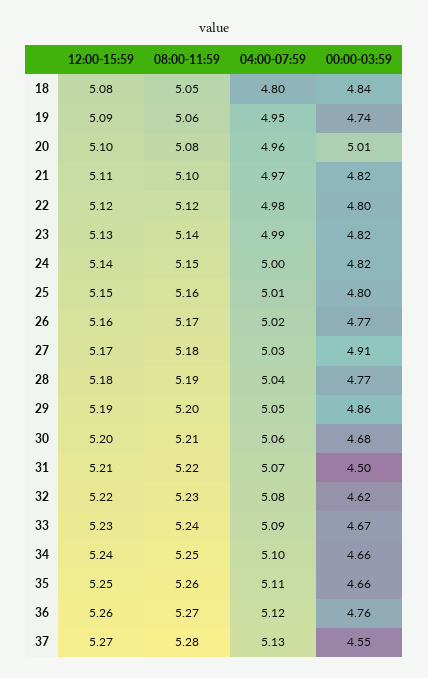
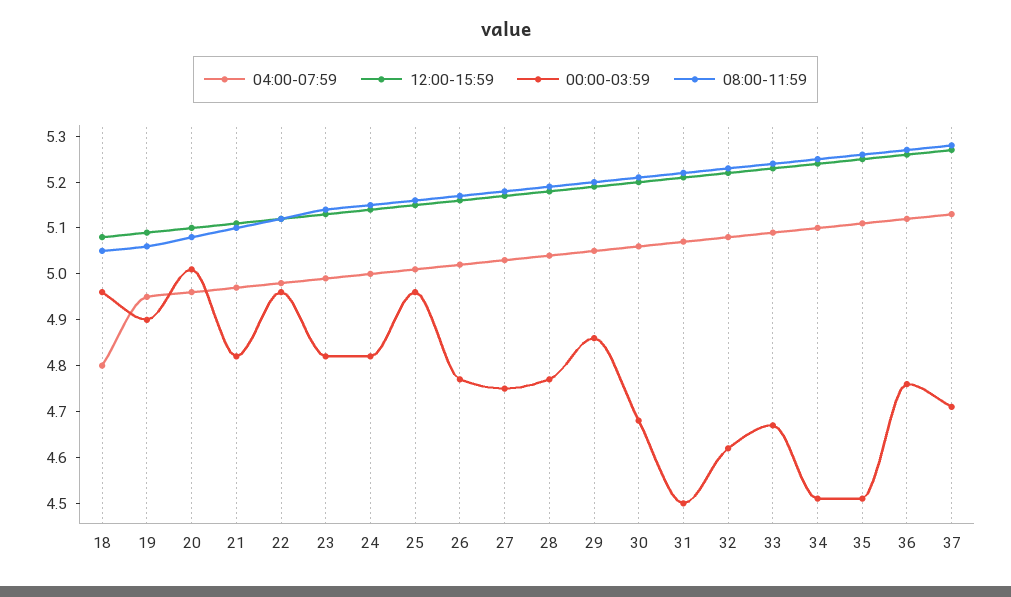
  {
    "12:00-15:59": {
      "18": 5.08,
      "19": 5.09,
      "20": 5.1,
      "21": 5.11,
      "22": 5.12,
      "23": 5.13,
      "24": 5.14,
      "25": 5.15,
      "26": 5.16,
      "27": 5.17,
      "28": 5.18,
      "29": 5.19,
      "30": 5.2,
      "31": 5.21,
      "32": 5.22,
      "33": 5.23,
      "34": 5.24,
      "35": 5.25,
      "36": 5.26,
      "37": 5.27
    },
    "08:00-11:59": {
      "18": 5.05,
      "19": 5.06,
      "20": 5.08,
      "21": 5.1,
      "22": 5.12,
      "23": 5.14,
      "24": 5.15,
      "25": 5.16,
      "26": 5.17,
      "27": 5.18,
      "28": 5.19,
      "29": 5.2,
      "30": 5.21,
      "31": 5.22,
      "32": 5.23,
      "33": 5.24,
      "34": 5.25,
      "35": 5.26,
      "36": 5.27,
      "37": 5.28
    },
    "04:00-07:59": {
      "18": 4.8,
      "19": 4.95,
      "20": 4.96,
      "21": 4.97,
      "22": 4.98,
      "23": 4.99,
      "24": 5,
      "25": 5.01,
      "26": 5.02,
      "27": 5.03,
      "28": 5.04,
      "29": 5.05,
      "30": 5.06,
      "31": 5.07,
      "32": 5.08,
      "33": 5.09,
      "34": 5.1,
      "35": 5.11,
      "36": 5.12,
      "37": 5.13
    },
    "00:00-03:59": {
-     "18": 4.84,
+     "18": 4.95,
-     "19": 4.74,
+     "19": 4.9,
      "20": 5.01,
      "21": 4.82,
-     "22": 4.8,
+     "22": 4.95,
      "23": 4.82,
      "24": 4.82,
-     "25": 4.8,
+     "25": 4.95,
      "26": 4.77,
-     "27": 4.91,
+     "27": 4.75,
      "28": 4.77,
      "29": 4.86,
      "30": 4.68,
      "31": 4.5,
      "32": 4.62,
      "33": 4.67,
-     "34": 4.66,
+     "34": 4.5,
-     "35": 4.66,
+     "35": 4.5,
      "36": 4.76,
-     "37": 4.55
+     "37": 4.7
    }
  }

